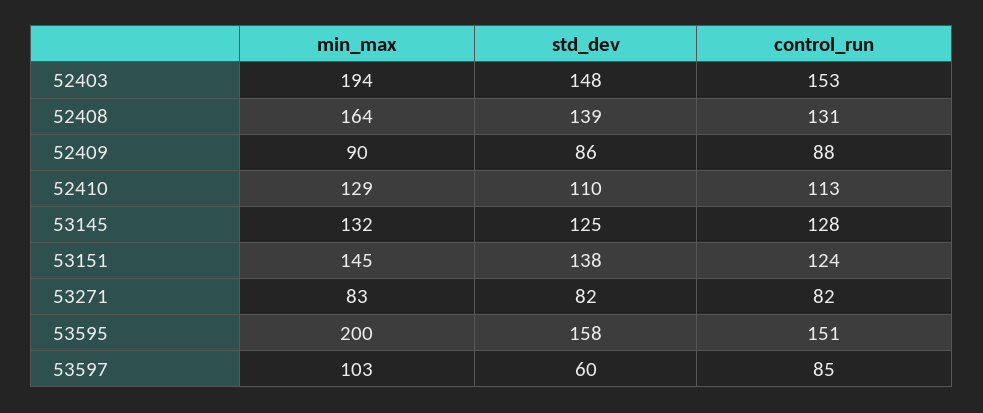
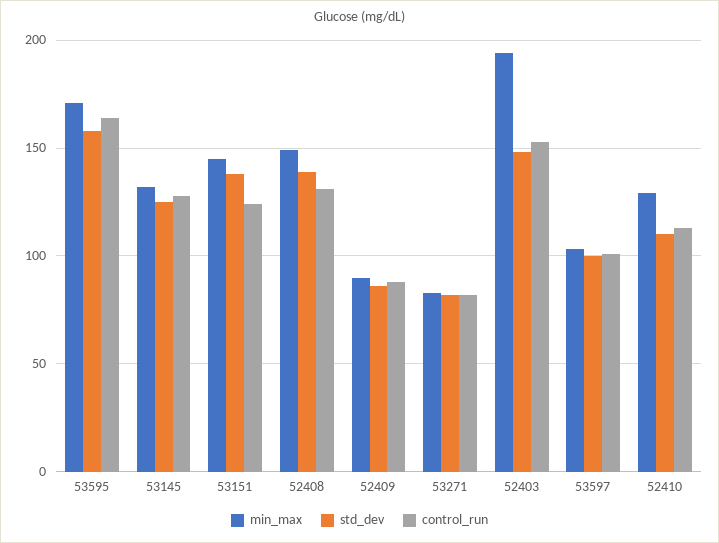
  {
    "min_max": {
      "52403": 194,
-     "52408": 164,
+     "52408": 150,
      "52409": 90,
      "52410": 129,
      "53145": 132,
      "53151": 145,
      "53271": 83,
-     "53595": 200,
+     "53595": 170,
      "53597": 103
    },
    "std_dev": {
      "52403": 148,
      "52408": 139,
      "52409": 86,
      "52410": 110,
      "53145": 125,
      "53151": 138,
      "53271": 82,
      "53595": 158,
-     "53597": 60
+     "53597": 100
    },
    "control_run": {
      "52403": 153,
      "52408": 131,
      "52409": 88,
      "52410": 113,
      "53145": 128,
      "53151": 124,
      "53271": 82,
-     "53595": 151,
+     "53595": 165,
-     "53597": 85
+     "53597": 100
    }
  }

